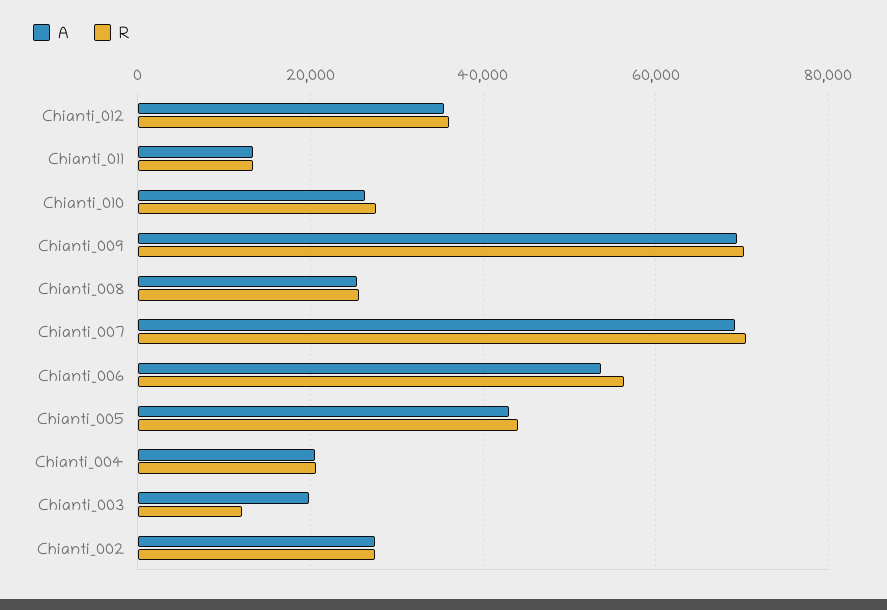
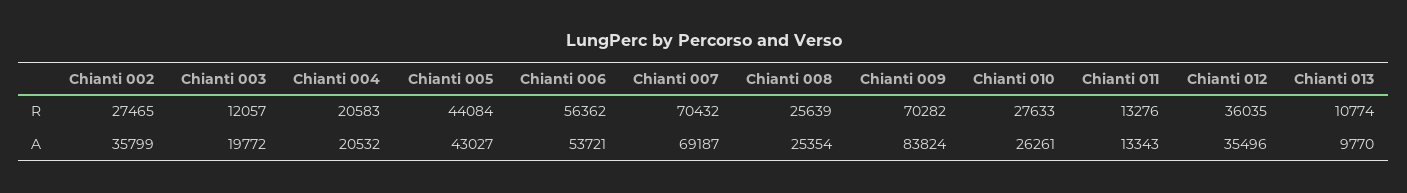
  {
    "A": {
      "Chianti_012": 35496,
      "Chianti_011": 13343,
      "Chianti_010": 26261,
-     "Chianti_009": 70000,
+     "Chianti_009": 83824,
      "Chianti_008": 25354,
      "Chianti_007": 69187,
      "Chianti_006": 53721,
      "Chianti_005": 43027,
      "Chianti_004": 20532,
      "Chianti_003": 19772,
-     "Chianti_002": 28000
+     "Chianti_002": 35799,
+     "Chianti 013": 9770
    },
    "R": {
      "Chianti_012": 36035,
      "Chianti_011": 13276,
      "Chianti_010": 27633,
      "Chianti_009": 70282,
      "Chianti_008": 25639,
      "Chianti_007": 70432,
      "Chianti_006": 56362,
      "Chianti_005": 44084,
      "Chianti_004": 20583,
      "Chianti_003": 12057,
-     "Chianti_002": 27465
+     "Chianti_002": 27465,
+     "Chianti 013": 10774
    }
  }

